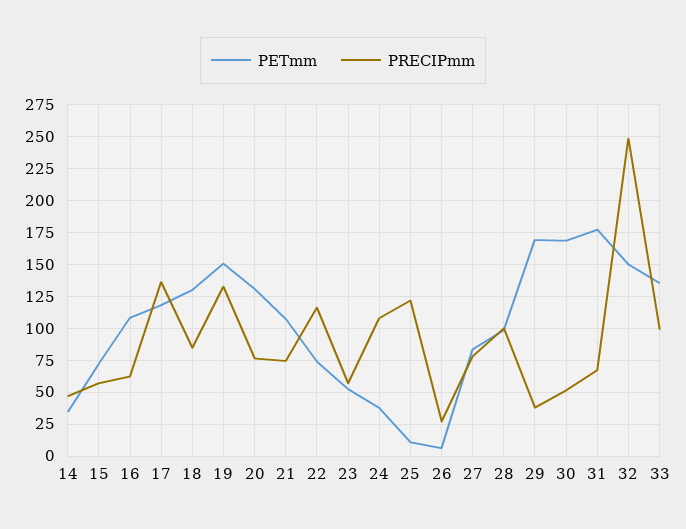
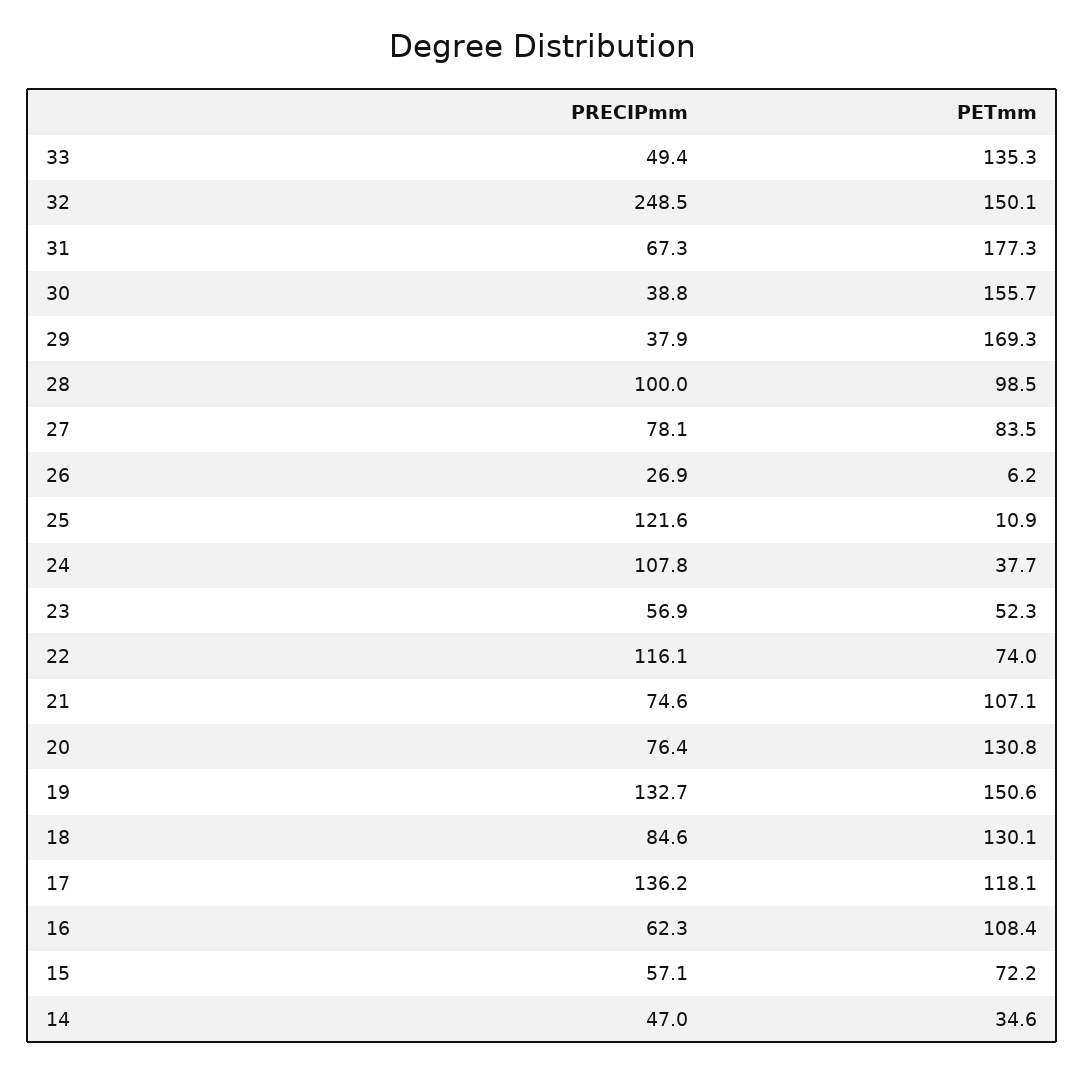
  {
    "PETmm": {
      "14": 34.6,
      "15": 72.2,
      "16": 108.4,
      "17": 118.1,
      "18": 130.1,
      "19": 150.6,
      "20": 130.8,
      "21": 107.1,
      "22": 74,
      "23": 52.3,
      "24": 37.7,
      "25": 10.9,
      "26": 6.2,
      "27": 83.5,
      "28": 98.5,
      "29": 169.3,
-     "30": 170,
+     "30": 155.7,
      "31": 177.3,
      "32": 150.1,
      "33": 135.3
    },
    "PRECIPmm": {
      "14": 47,
      "15": 57.1,
      "16": 62.3,
      "17": 136.2,
      "18": 84.6,
      "19": 132.7,
      "20": 76.4,
      "21": 74.6,
      "22": 116.1,
      "23": 56.9,
      "24": 107.8,
      "25": 121.6,
      "26": 26.9,
      "27": 78.1,
      "28": 100,
      "29": 37.9,
-     "30": 50,
+     "30": 38.8,
      "31": 67.3,
      "32": 248.5,
-     "33": 100
+     "33": 49.4
    }
  }

